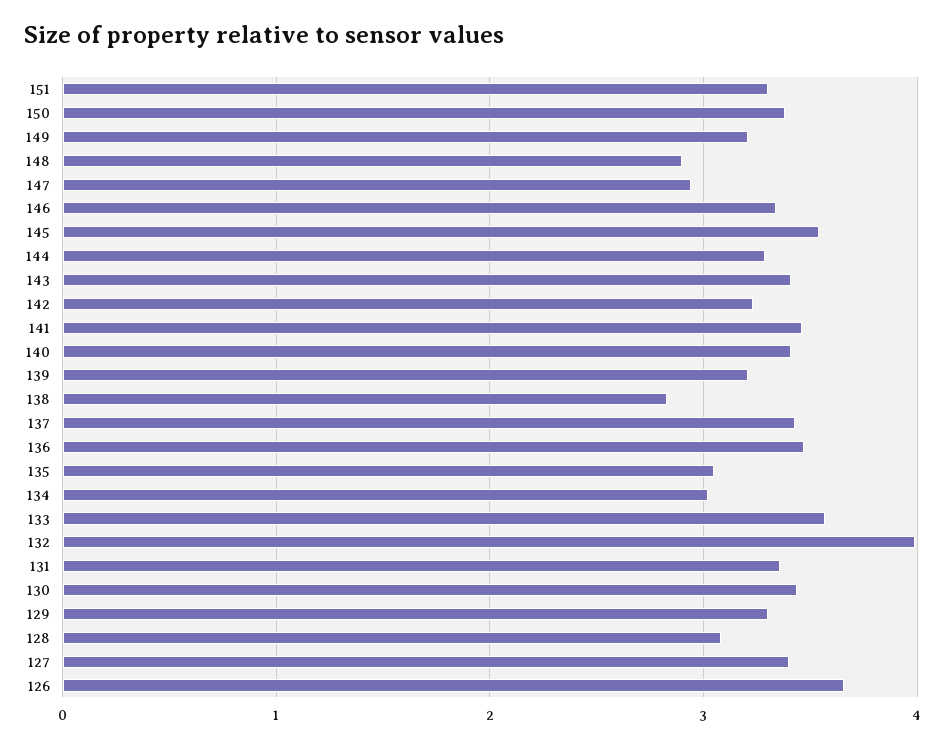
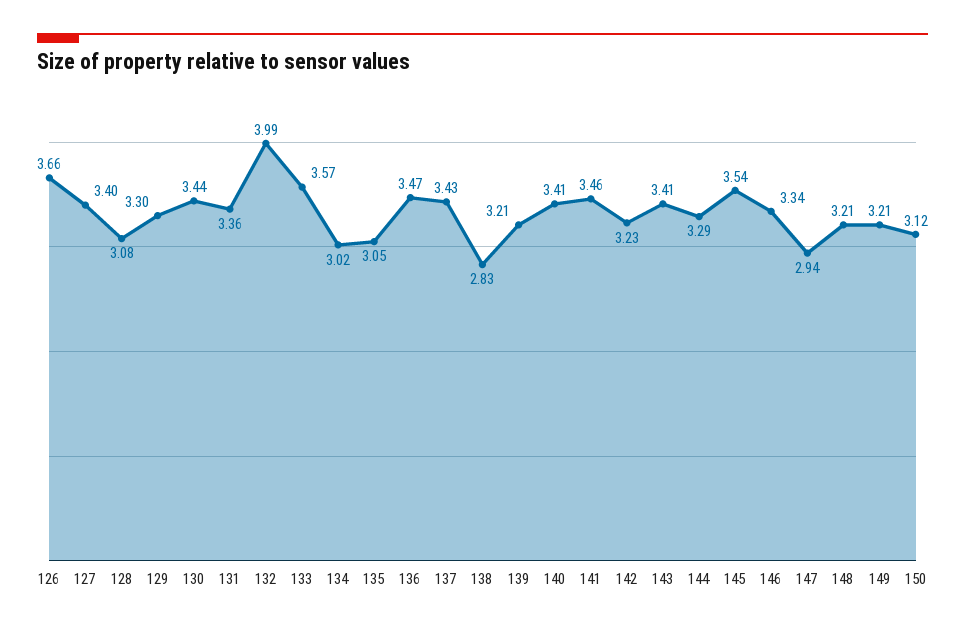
  {
-   "151": 3.3,
-   "150": 3.4,
+   "150": 3.12,
    "149": 3.21,
-   "148": 2.9,
+   "148": 3.21,
    "147": 2.94,
    "146": 3.34,
    "145": 3.54,
    "144": 3.29,
    "143": 3.41,
    "142": 3.23,
    "141": 3.46,
    "140": 3.41,
    "139": 3.21,
    "138": 2.83,
    "137": 3.43,
    "136": 3.47,
    "135": 3.05,
    "134": 3.02,
    "133": 3.57,
    "132": 3.99,
    "131": 3.36,
    "130": 3.44,
    "129": 3.3,
    "128": 3.08,
    "127": 3.4,
    "126": 3.66
  }

